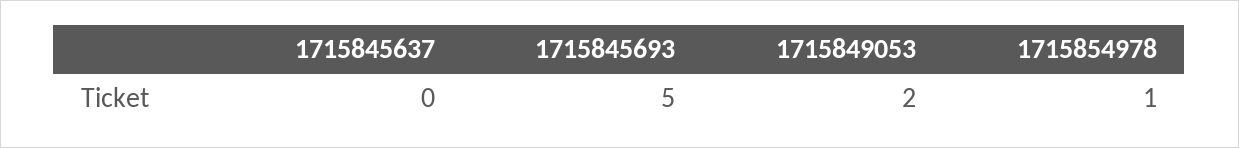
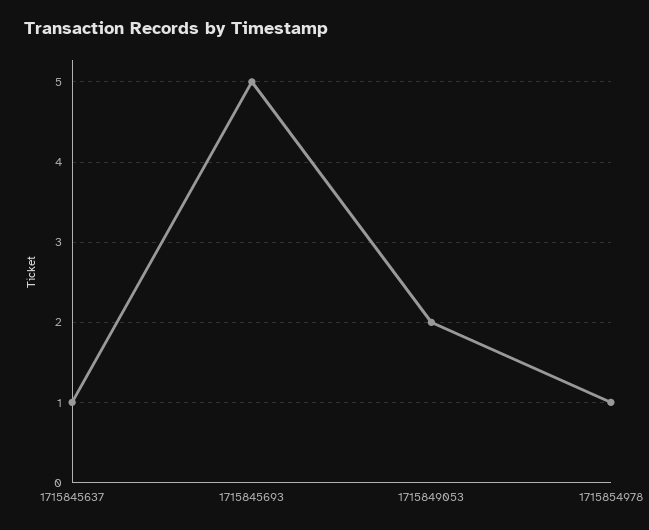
  {
-   "1715845637": 0,
+   "1715845637": 1,
    "1715845693": 5,
    "1715849053": 2,
    "1715854978": 1
  }

